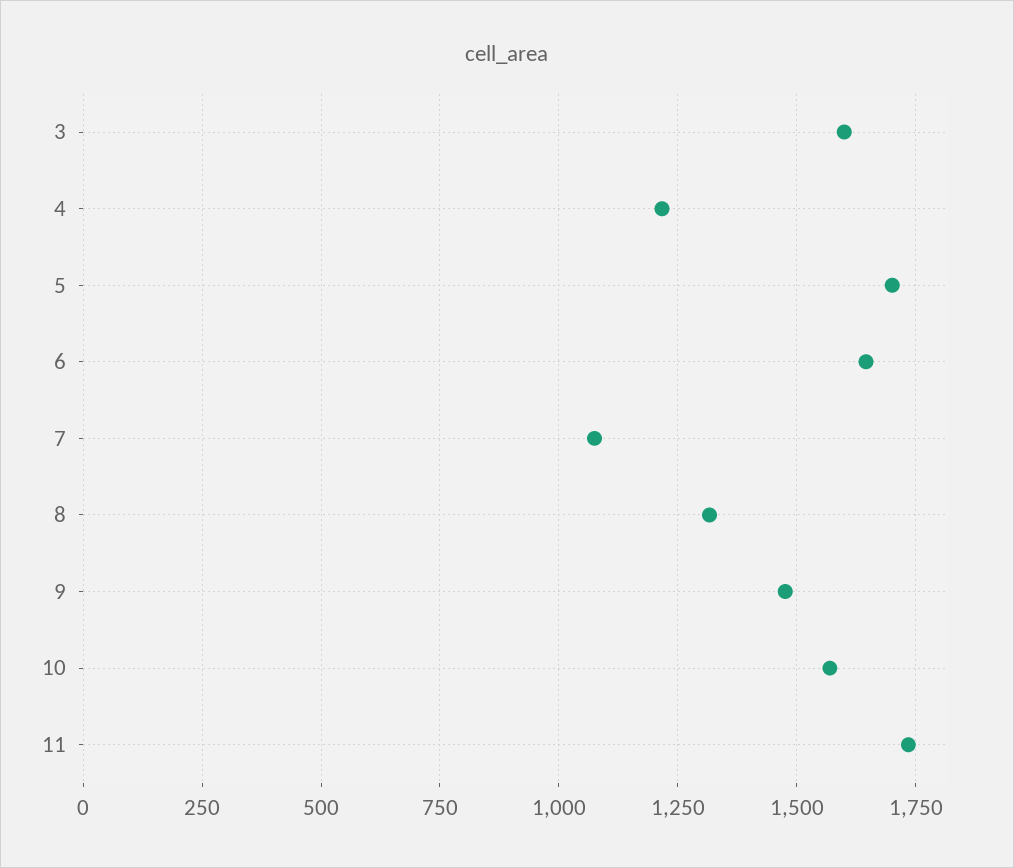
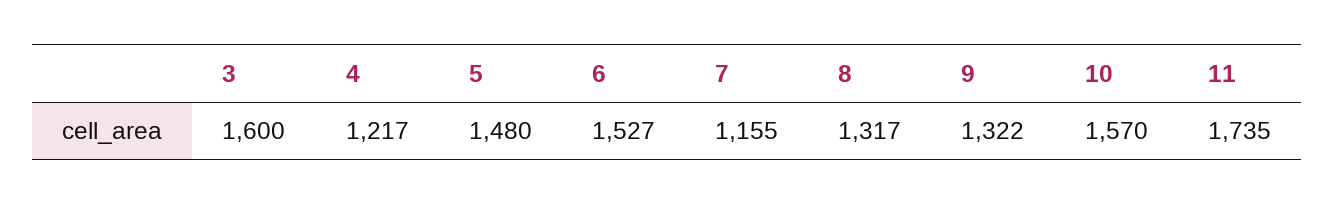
  {
    "3": 1600,
    "4": 1217,
-   "5": 1700,
+   "5": 1480,
-   "6": 1650,
+   "6": 1527,
-   "7": 1075,
+   "7": 1155,
    "8": 1317,
-   "9": 1475,
+   "9": 1322,
    "10": 1570,
    "11": 1735
  }

